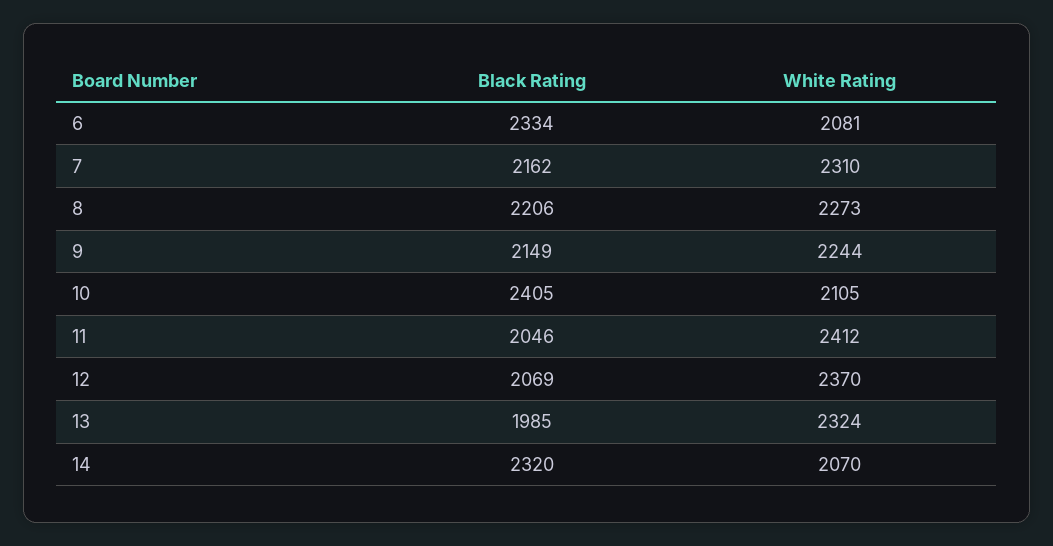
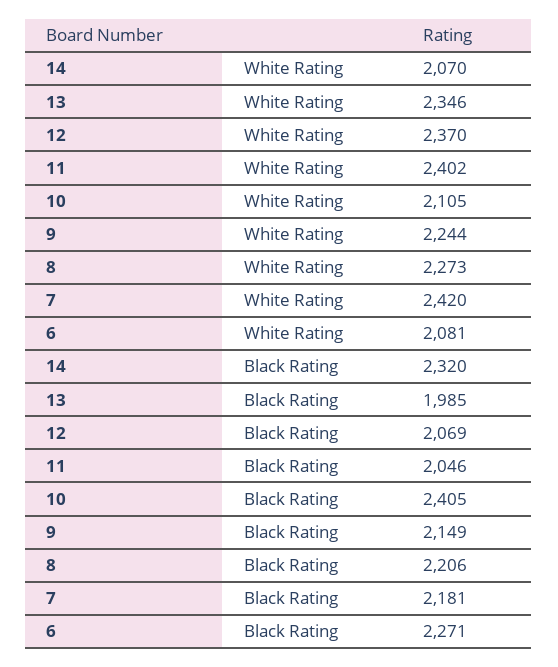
  {
    "Black Rating": {
-     "6": 2334,
+     "6": 2271,
-     "7": 2162,
+     "7": 2181,
      "8": 2206,
      "9": 2149,
      "10": 2405,
      "11": 2046,
      "12": 2069,
      "13": 1985,
      "14": 2320
    },
    "White Rating": {
      "6": 2081,
-     "7": 2310,
+     "7": 2420,
      "8": 2273,
      "9": 2244,
      "10": 2105,
-     "11": 2412,
+     "11": 2402,
      "12": 2370,
-     "13": 2324,
+     "13": 2346,
      "14": 2070
    }
  }

